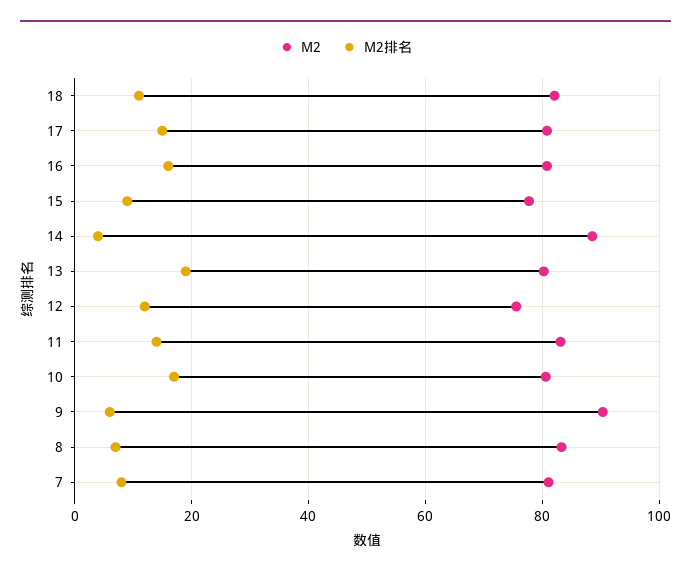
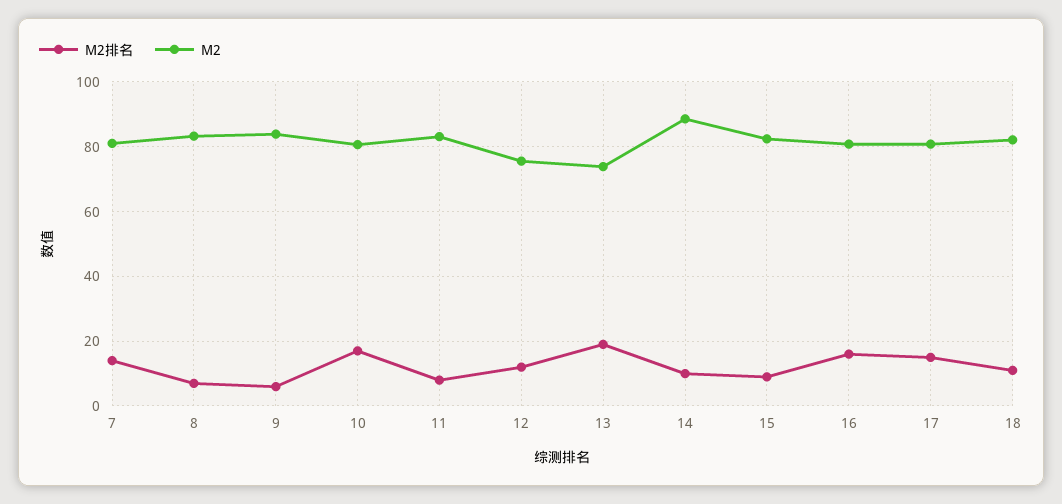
  {
    "M2": {
      "18": 82,
      "17": 80,
      "16": 80,
-     "15": 78,
+     "15": 82,
      "14": 88,
-     "13": 80,
+     "13": 74,
      "12": 76,
      "11": 84,
      "10": 80,
-     "9": 90,
+     "9": 84,
      "8": 84,
      "7": 82
    },
    "M2排名": {
      "18": 12,
      "17": 16,
      "16": 16,
      "15": 10,
-     "14": 4,
+     "14": 10,
      "13": 20,
      "12": 12,
-     "11": 14,
+     "11": 8,
      "10": 18,
      "9": 6,
      "8": 8,
-     "7": 8
+     "7": 14
    }
  }

